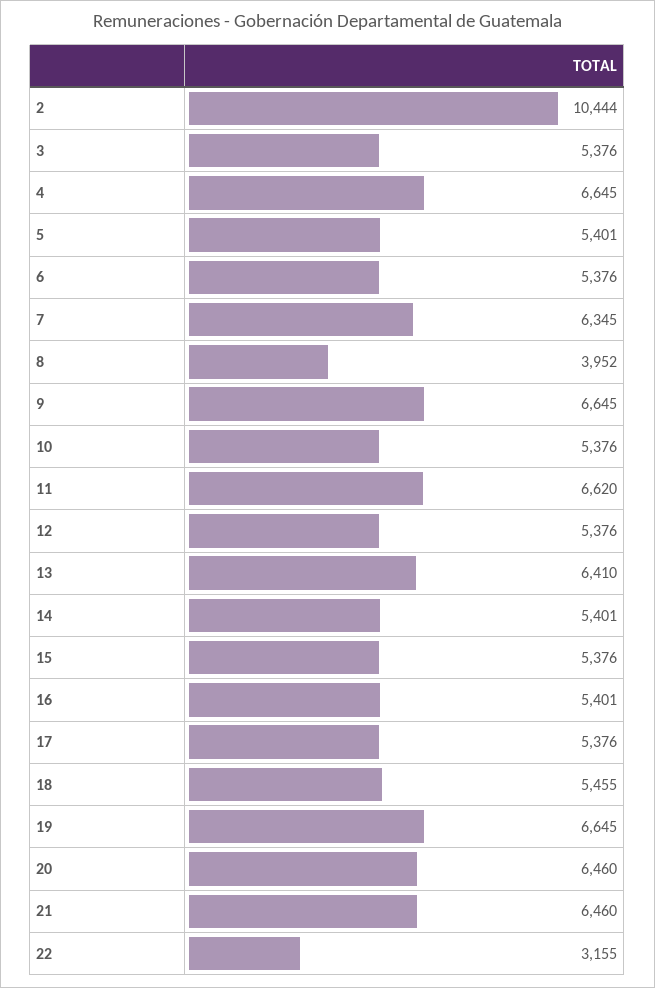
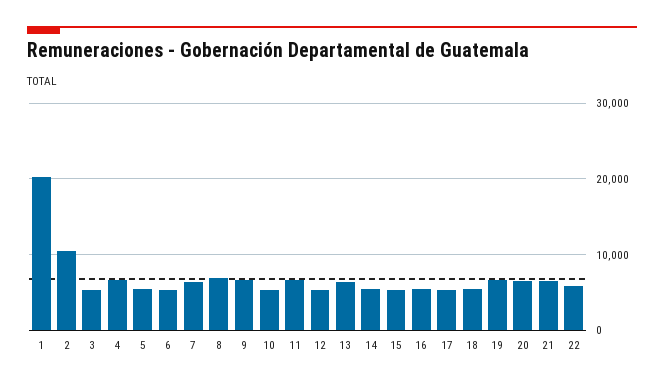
  {
    "2": 10444,
    "3": 5376,
    "4": 6645,
    "5": 5401,
    "6": 5376,
    "7": 6345,
-   "8": 3952,
+   "8": 7000,
    "9": 6645,
    "10": 5376,
    "11": 6620,
    "12": 5376,
    "13": 6410,
    "14": 5401,
    "15": 5376,
    "16": 5401,
    "17": 5376,
    "18": 5455,
    "19": 6645,
    "20": 6460,
    "21": 6460,
-   "22": 3155
+   "22": 6000,
+   "1": 20000
  }

